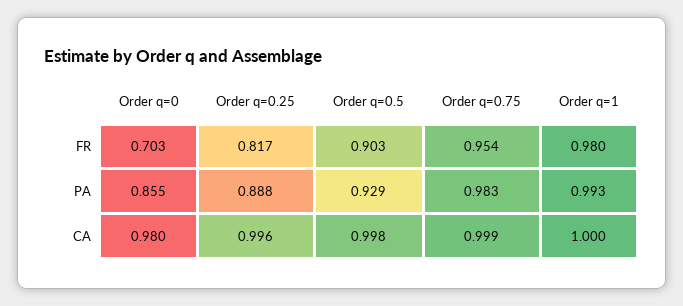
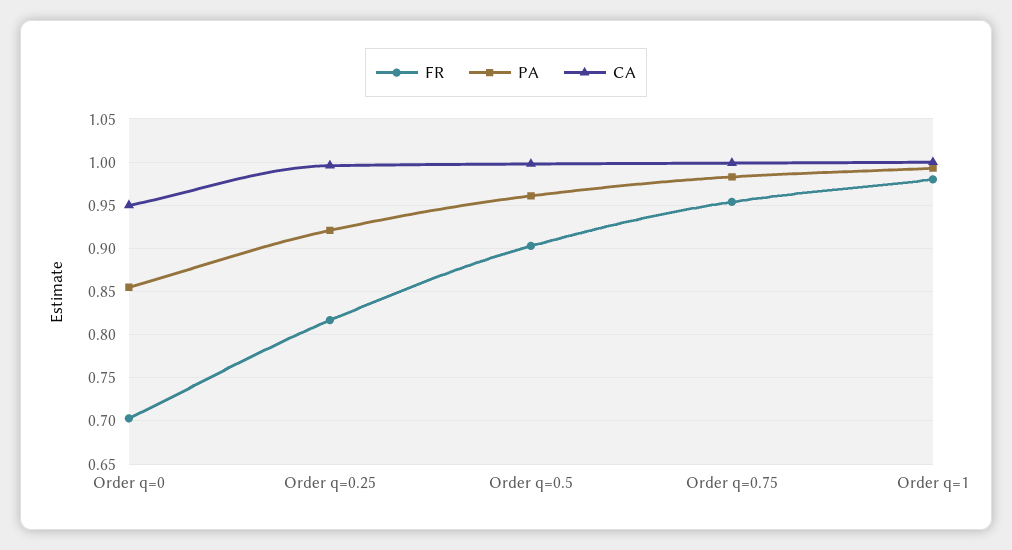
  {
    "FR": {
      "Order q=0": 0.703,
      "Order q=0.25": 0.817,
      "Order q=0.5": 0.903,
      "Order q=0.75": 0.954,
      "Order q=1": 0.98
    },
    "PA": {
      "Order q=0": 0.855,
-     "Order q=0.25": 0.888,
+     "Order q=0.25": 0.92,
-     "Order q=0.5": 0.929,
+     "Order q=0.5": 0.96,
      "Order q=0.75": 0.983,
      "Order q=1": 0.993
    },
    "CA": {
-     "Order q=0": 0.98,
+     "Order q=0": 0.95,
      "Order q=0.25": 0.996,
      "Order q=0.5": 0.998,
      "Order q=0.75": 0.999,
      "Order q=1": 1
    }
  }

